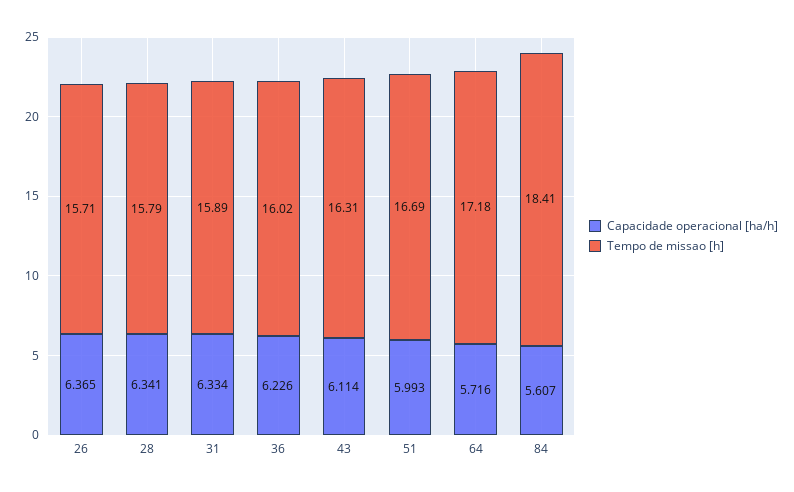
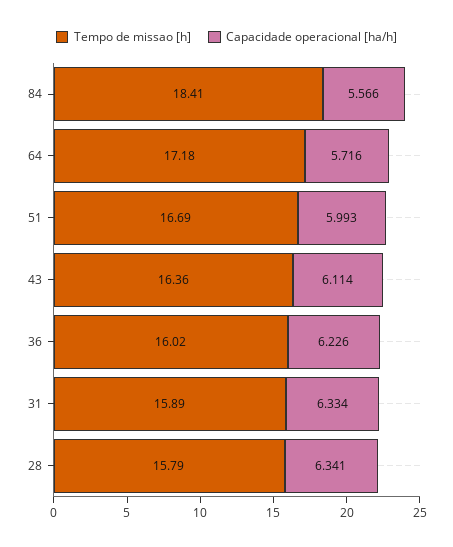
  {
    "Capacidade operacional [ha/h]": {
-     "26": 6.365,
      "28": 6.341,
      "31": 6.334,
      "36": 6.226,
      "43": 6.114,
      "51": 5.993,
      "64": 5.716,
-     "84": 5.607
+     "84": 5.566
    },
    "Tempo de missao [h]": {
-     "26": 15.71,
      "28": 15.79,
      "31": 15.89,
      "36": 16.02,
-     "43": 16.31,
+     "43": 16.36,
      "51": 16.69,
      "64": 17.18,
      "84": 18.41
    }
  }

